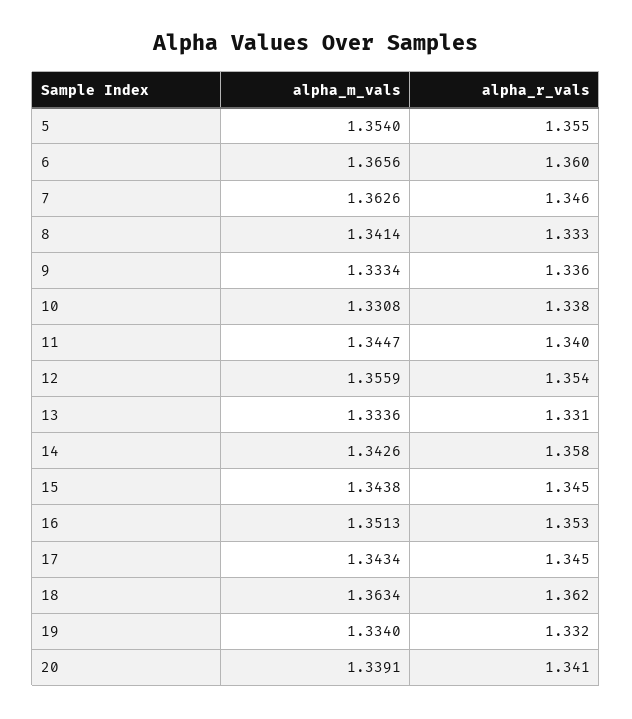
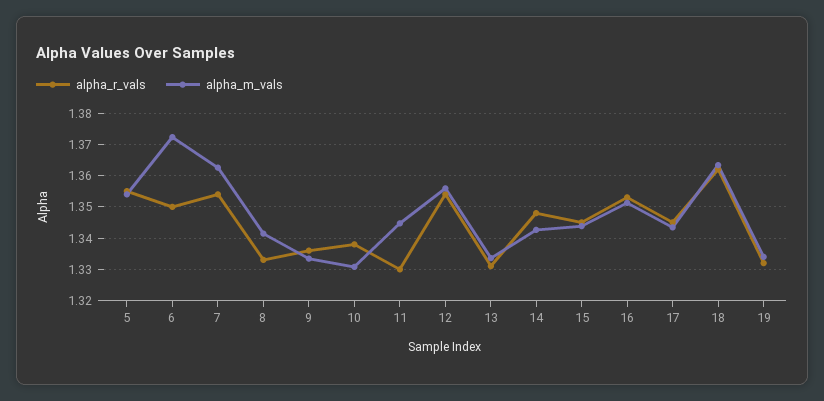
  {
    "alpha_m_vals": {
      "5": 1.354,
-     "6": 1.3656,
+     "6": 1.372,
      "7": 1.3626,
      "8": 1.3414,
      "9": 1.3334,
      "10": 1.3308,
      "11": 1.3447,
      "12": 1.3559,
      "13": 1.3336,
      "14": 1.3426,
      "15": 1.3438,
      "16": 1.3513,
      "17": 1.3434,
      "18": 1.3634,
-     "19": 1.334,
+     "19": 1.334
-     "20": 1.3391
    },
    "alpha_r_vals": {
      "5": 1.355,
-     "6": 1.36,
+     "6": 1.35,
-     "7": 1.346,
+     "7": 1.354,
      "8": 1.333,
      "9": 1.336,
      "10": 1.338,
-     "11": 1.34,
+     "11": 1.33,
      "12": 1.354,
      "13": 1.331,
-     "14": 1.358,
+     "14": 1.348,
      "15": 1.345,
      "16": 1.353,
      "17": 1.345,
      "18": 1.362,
-     "19": 1.332,
+     "19": 1.332
-     "20": 1.341
    }
  }

